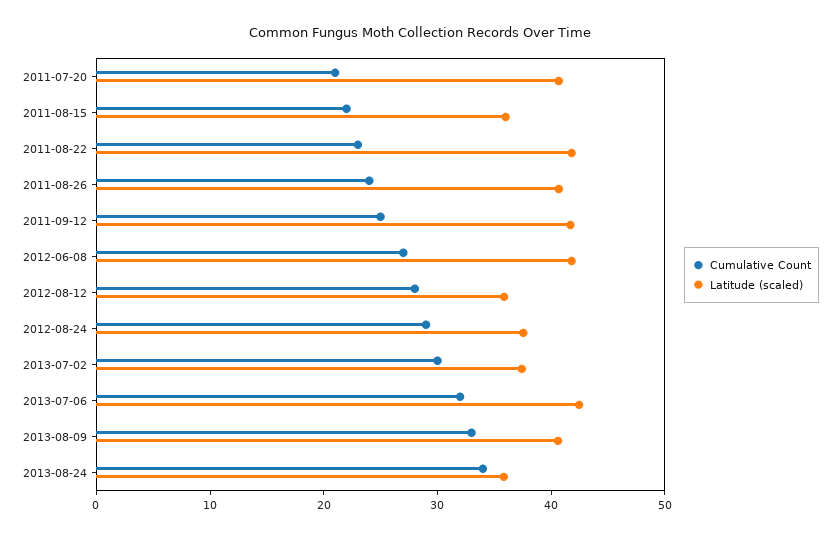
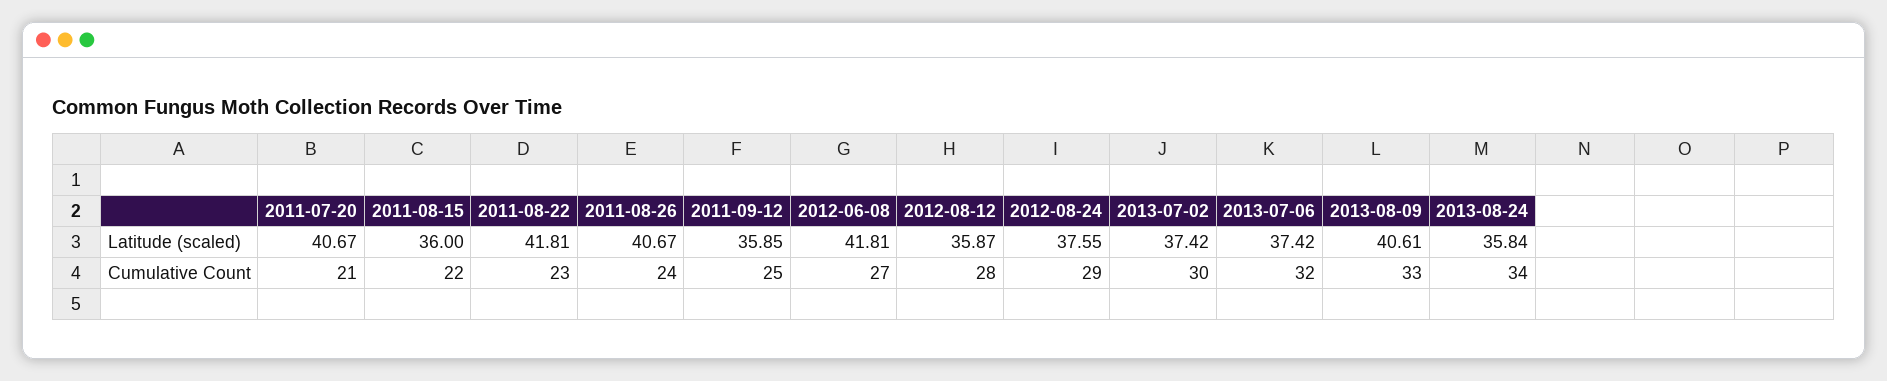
  {
    "Cumulative Count": {
      "2011-07-20": 21,
      "2011-08-15": 22,
      "2011-08-22": 23,
      "2011-08-26": 24,
      "2011-09-12": 25,
      "2012-06-08": 27,
      "2012-08-12": 28,
      "2012-08-24": 29,
      "2013-07-02": 30,
      "2013-07-06": 32,
      "2013-08-09": 33,
      "2013-08-24": 34
    },
    "Latitude (scaled)": {
      "2011-07-20": 40.67,
      "2011-08-15": 36,
      "2011-08-22": 41.81,
      "2011-08-26": 40.67,
-     "2011-09-12": 42,
+     "2011-09-12": 35.85,
      "2012-06-08": 41.81,
      "2012-08-12": 35.87,
      "2012-08-24": 37.55,
      "2013-07-02": 37.42,
-     "2013-07-06": 42,
+     "2013-07-06": 37.42,
      "2013-08-09": 40.61,
      "2013-08-24": 35.84
    }
  }

